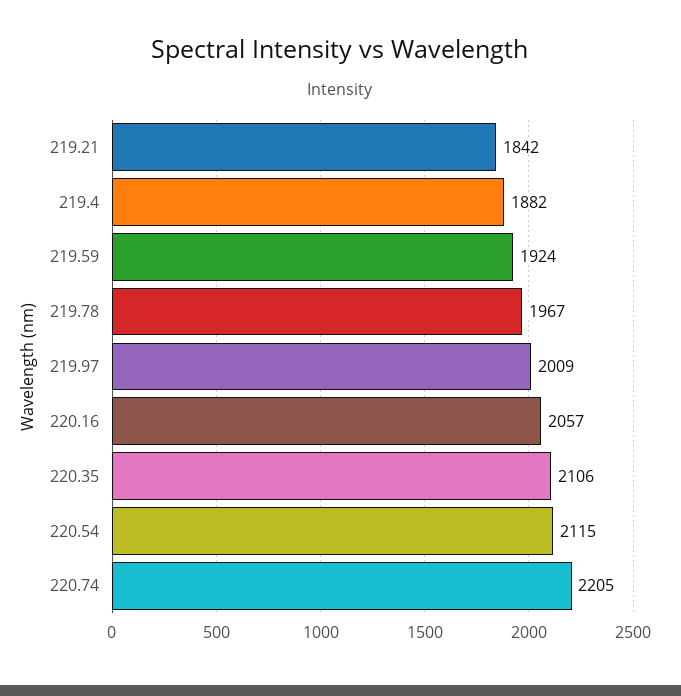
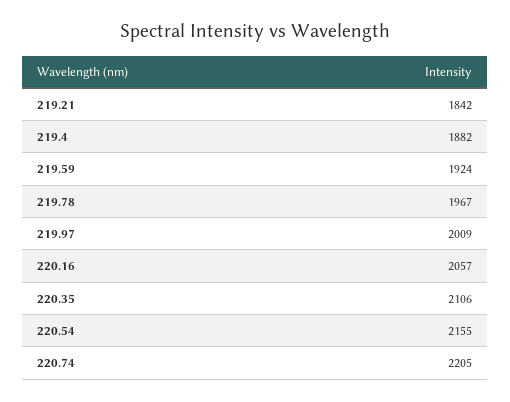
  {
    "219.21": 1842,
    "219.4": 1882,
    "219.59": 1924,
    "219.78": 1967,
    "219.97": 2009,
    "220.16": 2057,
    "220.35": 2106,
-   "220.54": 2115,
+   "220.54": 2155,
    "220.74": 2205
  }

